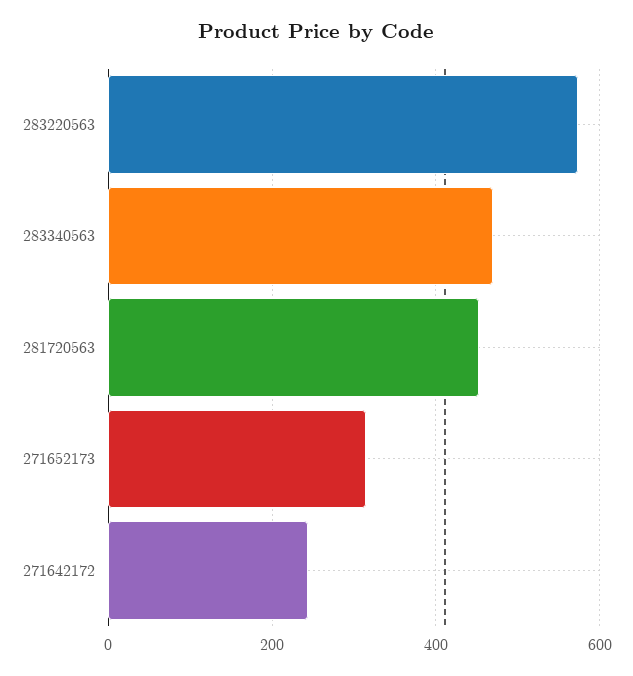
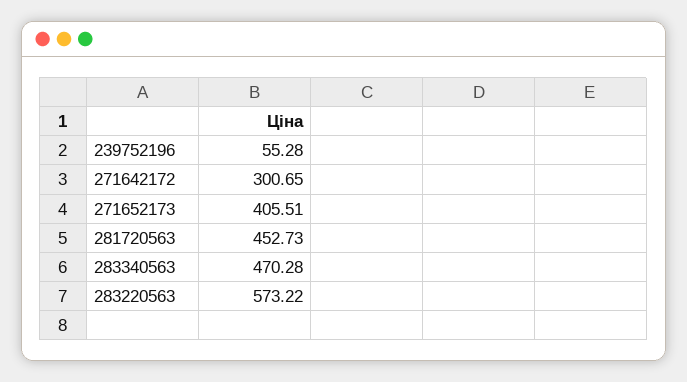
  {
    "283220563": 573.22,
    "283340563": 470.28,
    "281720563": 452.73,
-   "271652173": 320,
+   "271652173": 405.51,
-   "271642172": 240
+   "271642172": 300.65,
+   "239752196": 55.28
  }

